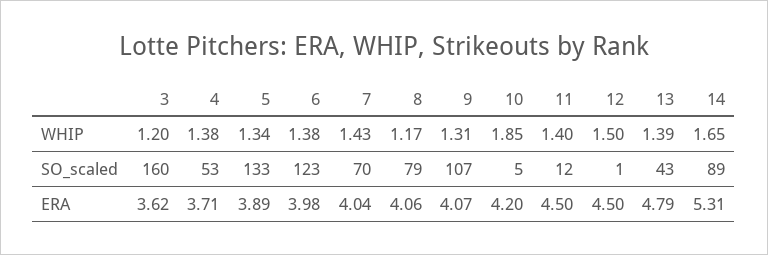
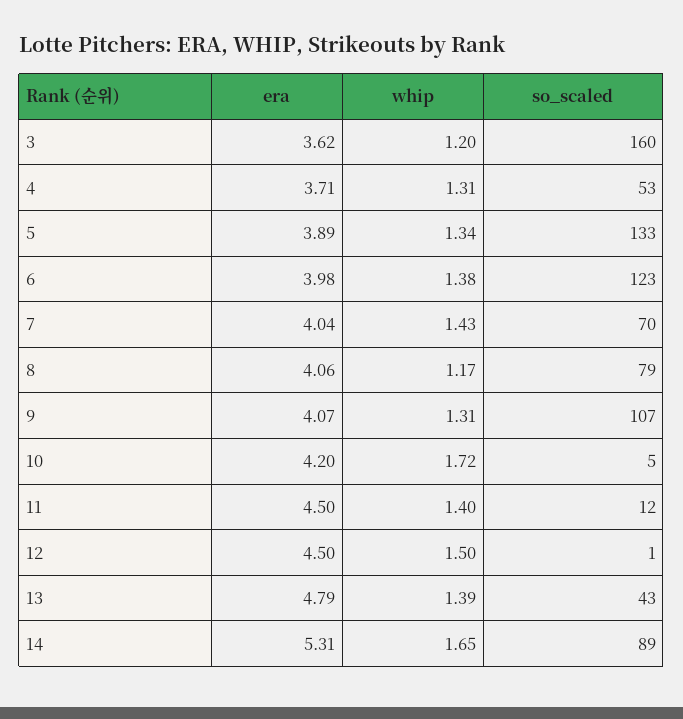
  {
    "3": {
      "WHIP": 1.2,
      "SO_scaled": 160,
      "ERA": 3.62
    },
    "4": {
-     "WHIP": 1.38,
+     "WHIP": 1.31,
      "SO_scaled": 53,
      "ERA": 3.71
    },
    "5": {
      "WHIP": 1.34,
      "SO_scaled": 133,
      "ERA": 3.89
    },
    "6": {
      "WHIP": 1.38,
      "SO_scaled": 123,
      "ERA": 3.98
    },
    "7": {
      "WHIP": 1.43,
      "SO_scaled": 70,
      "ERA": 4.04
    },
    "8": {
      "WHIP": 1.17,
      "SO_scaled": 79,
      "ERA": 4.06
    },
    "9": {
      "WHIP": 1.31,
      "SO_scaled": 107,
      "ERA": 4.07
    },
    "10": {
-     "WHIP": 1.85,
+     "WHIP": 1.72,
      "SO_scaled": 5,
      "ERA": 4.2
    },
    "11": {
      "WHIP": 1.4,
      "SO_scaled": 12,
      "ERA": 4.5
    },
    "12": {
      "WHIP": 1.5,
      "SO_scaled": 1,
      "ERA": 4.5
    },
    "13": {
      "WHIP": 1.39,
      "SO_scaled": 43,
      "ERA": 4.79
    },
    "14": {
      "WHIP": 1.65,
      "SO_scaled": 89,
      "ERA": 5.31
    }
  }

